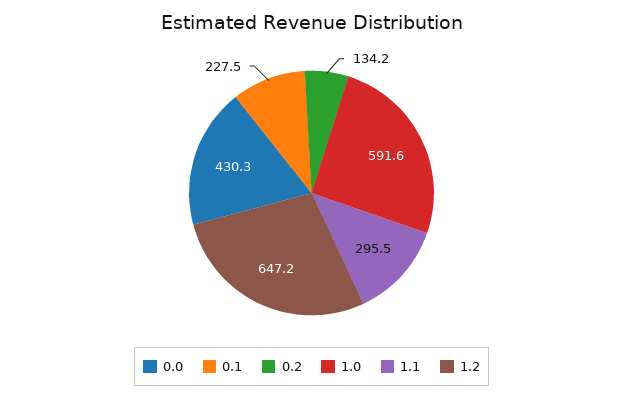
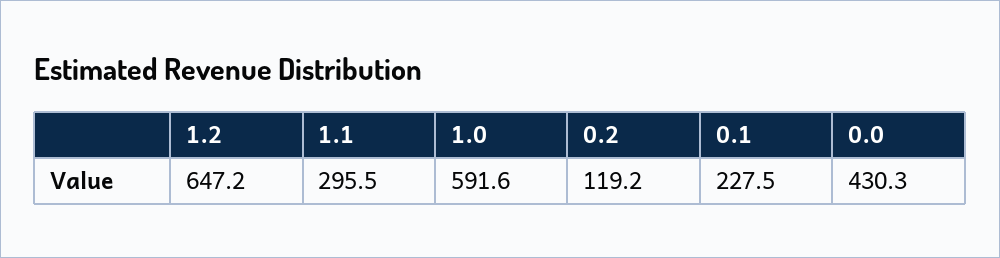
  {
    "0.0": 430.3,
    "0.1": 227.5,
-   "0.2": 134.2,
+   "0.2": 119.2,
    "1.0": 591.6,
    "1.1": 295.5,
    "1.2": 647.2
  }

